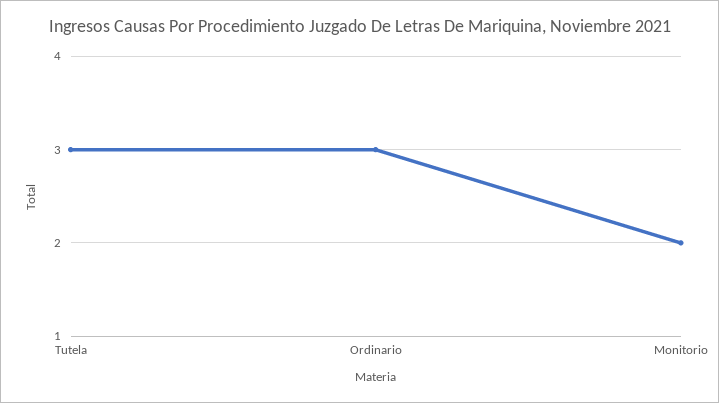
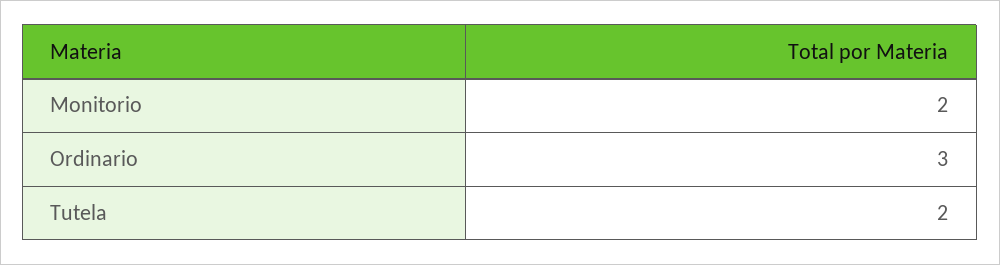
  {
-   "Tutela": 3,
+   "Tutela": 2,
    "Ordinario": 3,
    "Monitorio": 2
  }

